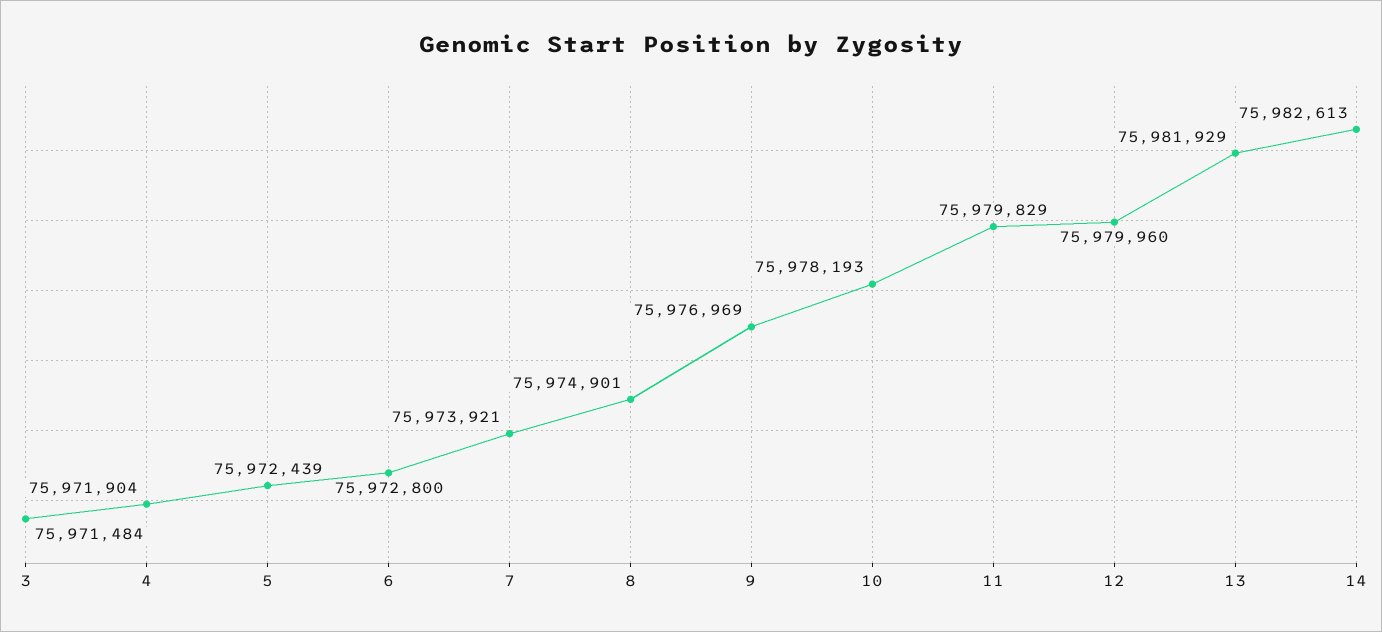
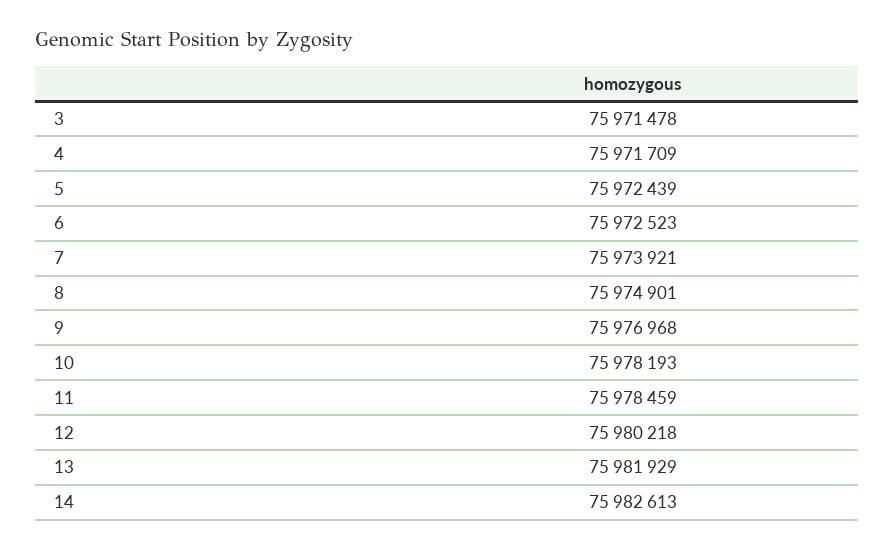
  {
-   "3": 75971484,
+   "3": 75971478,
-   "4": 75971904,
+   "4": 75971709,
    "5": 75972439,
-   "6": 75972800,
+   "6": 75972523,
    "7": 75973921,
    "8": 75974901,
-   "9": 75976969,
+   "9": 75976968,
    "10": 75978193,
-   "11": 75979829,
+   "11": 75978459,
-   "12": 75979960,
+   "12": 75980218,
    "13": 75981929,
    "14": 75982613
  }

